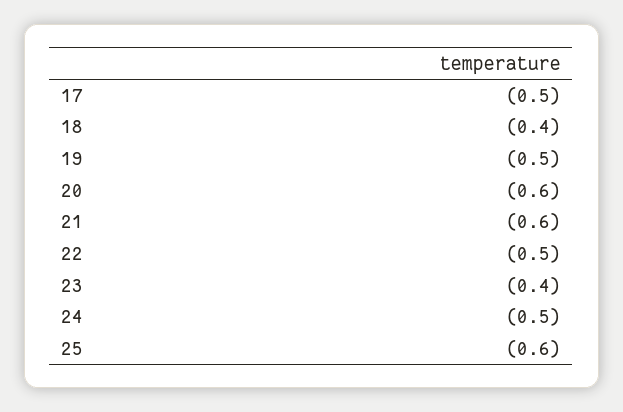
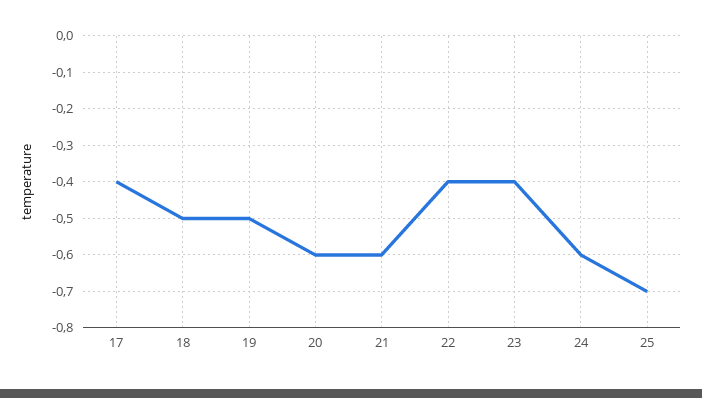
  {
-   "17": -0.5,
+   "17": -0.4,
-   "18": -0.4,
+   "18": -0.5,
    "19": -0.5,
    "20": -0.6,
    "21": -0.6,
-   "22": -0.5,
+   "22": -0.4,
    "23": -0.4,
-   "24": -0.5,
+   "24": -0.6,
-   "25": -0.6
+   "25": -0.7
  }

